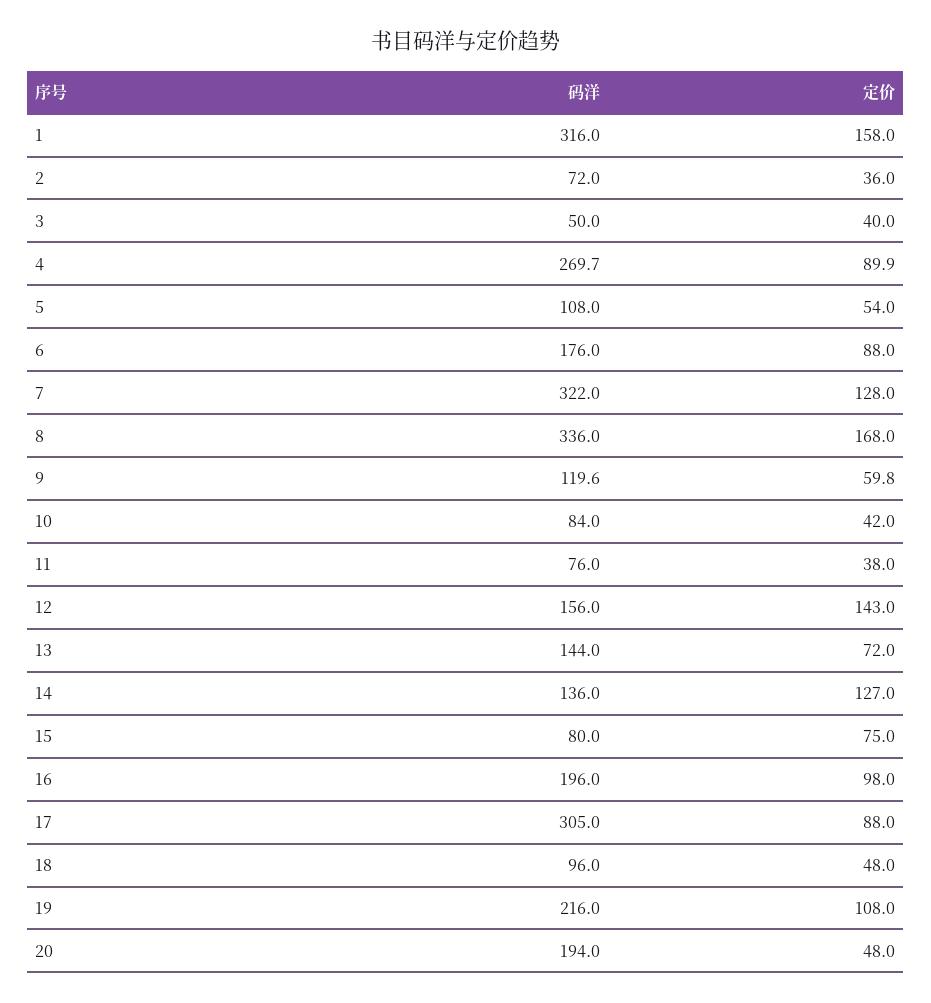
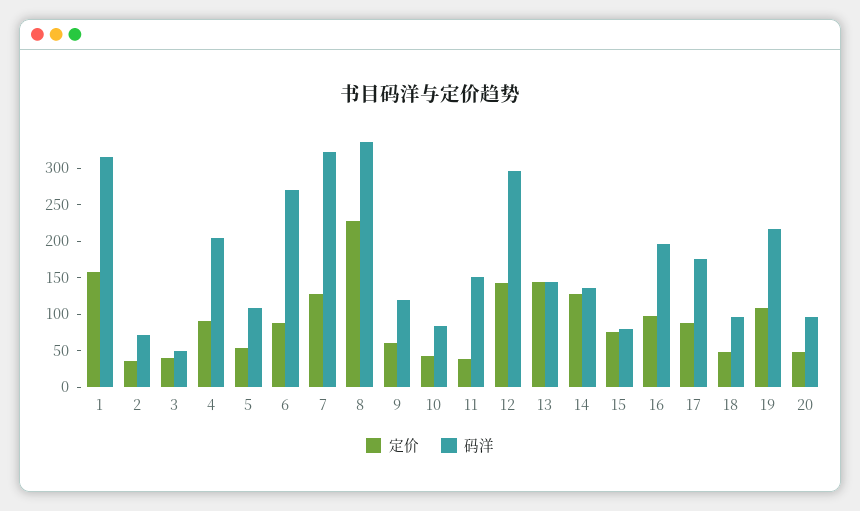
  {
    "码洋": {
      "1": 316,
      "2": 72,
      "3": 50,
-     "4": 269.7,
+     "4": 200,
      "5": 108,
-     "6": 176,
+     "6": 275,
      "7": 322,
      "8": 336,
      "9": 119.6,
      "10": 84,
-     "11": 76,
+     "11": 150,
-     "12": 156,
+     "12": 300,
      "13": 144,
      "14": 136,
      "15": 80,
      "16": 196,
-     "17": 305,
+     "17": 175,
      "18": 96,
      "19": 216,
-     "20": 194
+     "20": 100
    },
    "定价": {
      "1": 158,
      "2": 36,
      "3": 40,
      "4": 89.9,
      "5": 54,
      "6": 88,
      "7": 128,
-     "8": 168,
+     "8": 225,
      "9": 59.8,
      "10": 42,
      "11": 38,
      "12": 143,
-     "13": 72,
+     "13": 150,
      "14": 127,
      "15": 75,
      "16": 98,
      "17": 88,
      "18": 48,
      "19": 108,
      "20": 48
    }
  }

